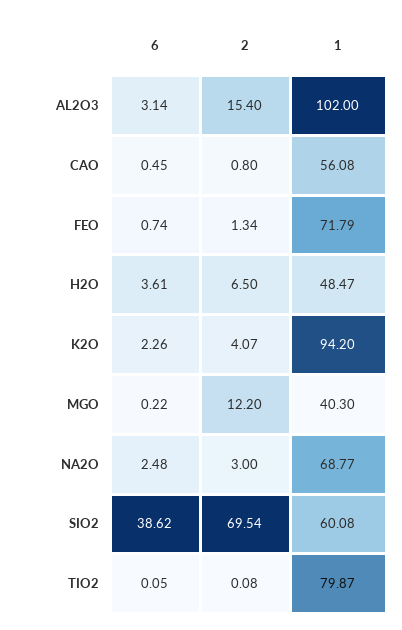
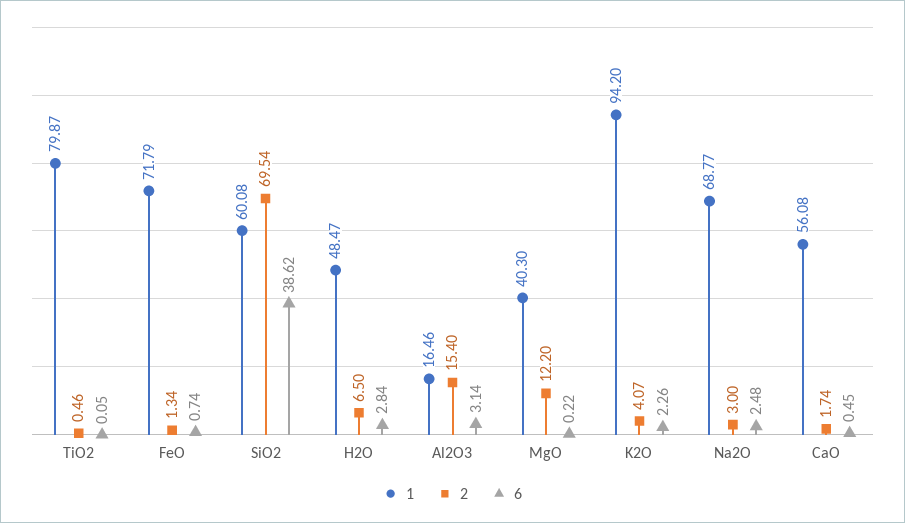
  {
    "6": {
      "AL2O3": 3.14,
      "CAO": 0.45,
      "FEO": 0.74,
-     "H2O": 3.61,
+     "H2O": 2.84,
      "K2O": 2.26,
      "MGO": 0.22,
      "NA2O": 2.48,
      "SIO2": 38.62,
      "TIO2": 0.05
    },
    "2": {
      "AL2O3": 15.4,
-     "CAO": 0.8,
+     "CAO": 1.74,
      "FEO": 1.34,
      "H2O": 6.5,
      "K2O": 4.07,
      "MGO": 12.2,
      "NA2O": 3,
      "SIO2": 69.54,
-     "TIO2": 0.08
+     "TIO2": 0.46
    },
    "1": {
-     "AL2O3": 102,
+     "AL2O3": 16.46,
      "CAO": 56.08,
      "FEO": 71.79,
      "H2O": 48.47,
      "K2O": 94.2,
      "MGO": 40.3,
      "NA2O": 68.77,
      "SIO2": 60.08,
      "TIO2": 79.87
    }
  }

